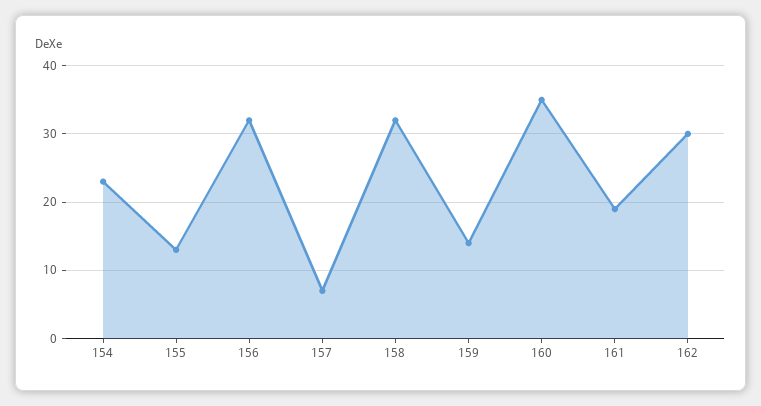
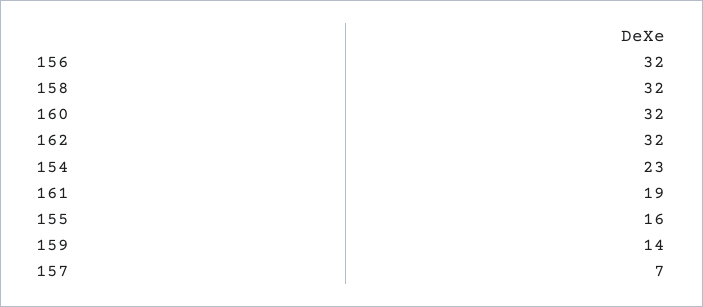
  {
    "154": 23,
-   "155": 13,
+   "155": 16,
    "156": 32,
    "157": 7,
    "158": 32,
    "159": 14,
-   "160": 35,
+   "160": 32,
    "161": 19,
-   "162": 30
+   "162": 32
  }

